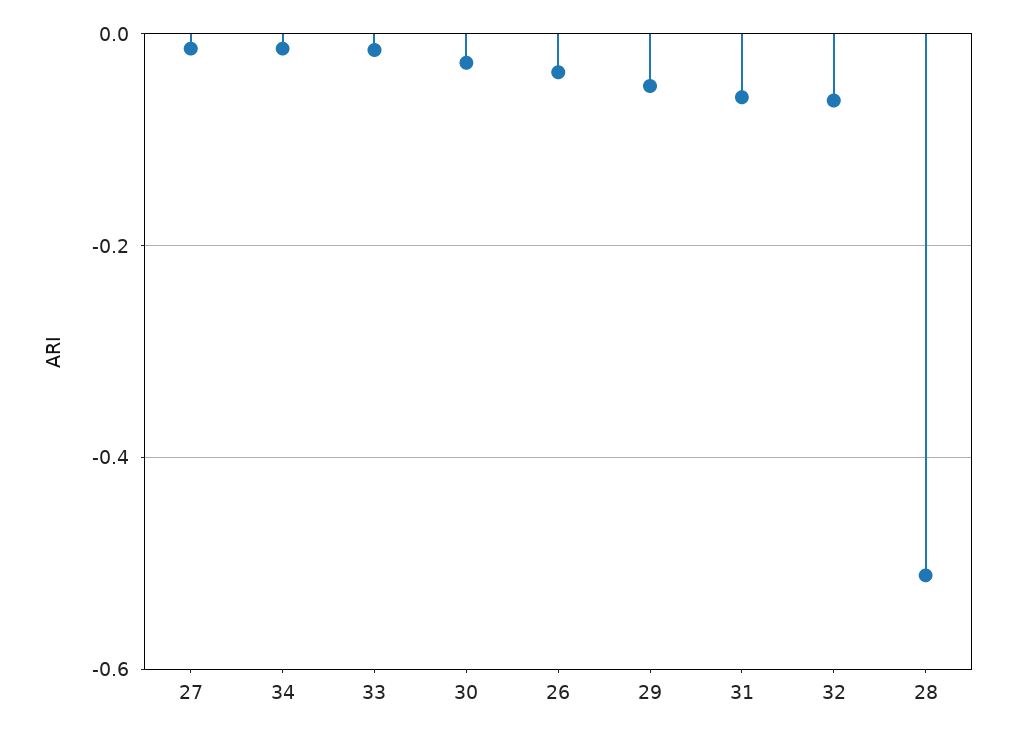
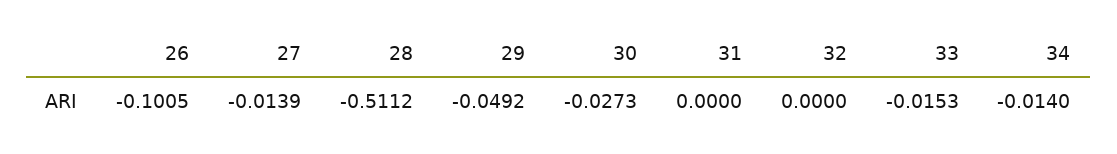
  {
    "27": -0.0139,
    "34": -0.014,
    "33": -0.0153,
    "30": -0.0273,
-   "26": -0.04,
+   "26": -0.1005,
    "29": -0.0492,
-   "31": -0.06,
+   "31": 0,
-   "32": -0.06,
+   "32": 0,
    "28": -0.5112
  }

